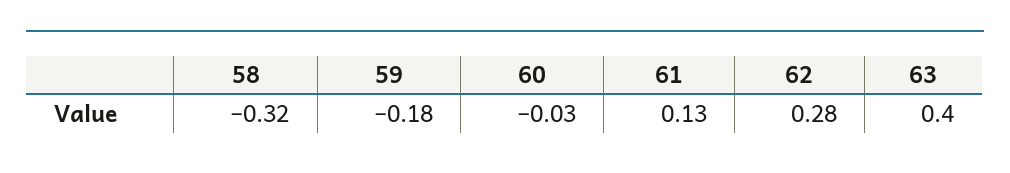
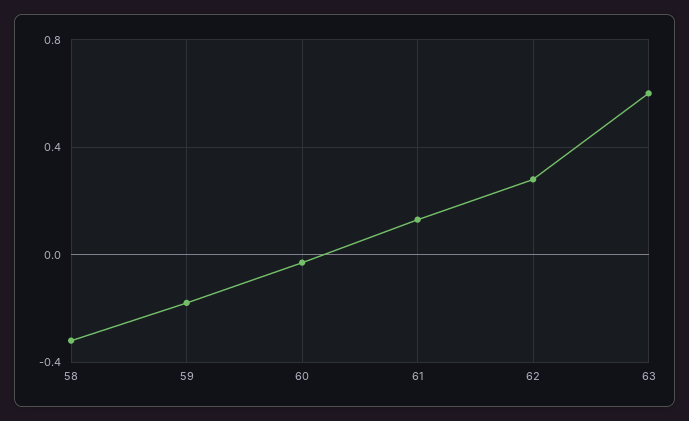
  {
    "58": -0.32,
    "59": -0.18,
    "60": -0.03,
    "61": 0.13,
    "62": 0.28,
-   "63": 0.4
+   "63": 0.6
  }

